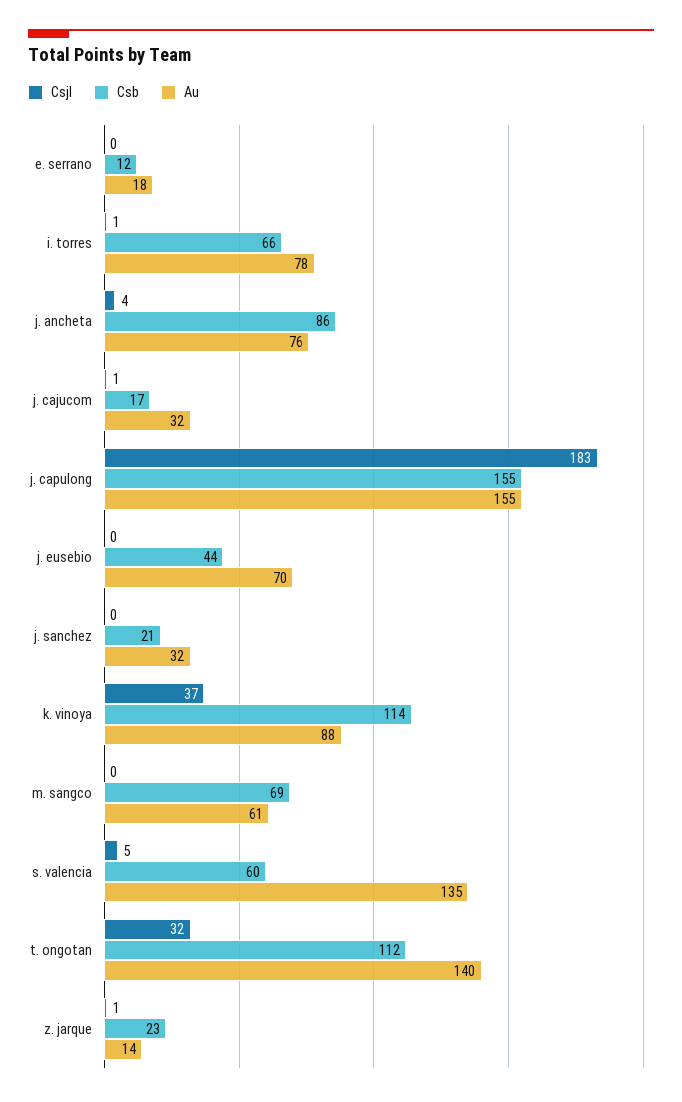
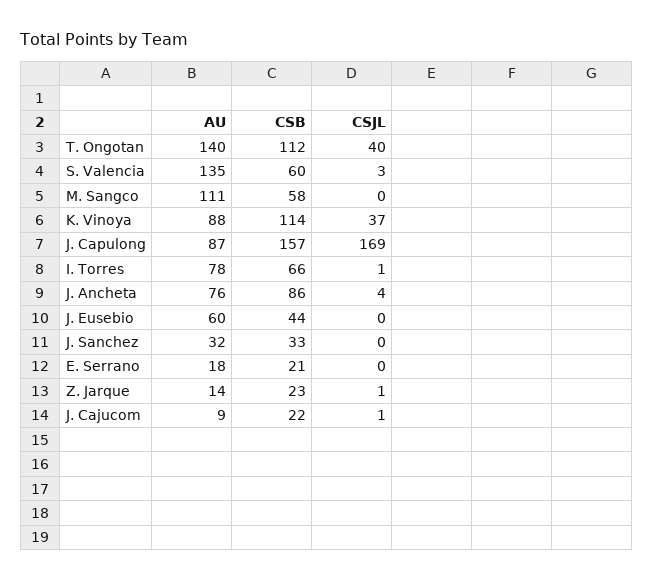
  {
    "Csjl": {
      "e. serrano": 0,
      "i. torres": 1,
      "j. ancheta": 4,
      "j. cajucom": 1,
-     "j. capulong": 183,
+     "j. capulong": 169,
      "j. eusebio": 0,
      "j. sanchez": 0,
      "k. vinoya": 37,
      "m. sangco": 0,
-     "s. valencia": 5,
+     "s. valencia": 3,
-     "t. ongotan": 32,
+     "t. ongotan": 40,
      "z. jarque": 1
    },
    "Csb": {
-     "e. serrano": 12,
+     "e. serrano": 21,
      "i. torres": 66,
      "j. ancheta": 86,
-     "j. cajucom": 17,
+     "j. cajucom": 22,
-     "j. capulong": 155,
+     "j. capulong": 157,
      "j. eusebio": 44,
-     "j. sanchez": 21,
+     "j. sanchez": 33,
      "k. vinoya": 114,
-     "m. sangco": 69,
+     "m. sangco": 58,
      "s. valencia": 60,
      "t. ongotan": 112,
      "z. jarque": 23
    },
    "Au": {
      "e. serrano": 18,
      "i. torres": 78,
      "j. ancheta": 76,
-     "j. cajucom": 32,
+     "j. cajucom": 9,
-     "j. capulong": 155,
+     "j. capulong": 87,
-     "j. eusebio": 70,
+     "j. eusebio": 60,
      "j. sanchez": 32,
      "k. vinoya": 88,
-     "m. sangco": 61,
+     "m. sangco": 111,
      "s. valencia": 135,
      "t. ongotan": 140,
      "z. jarque": 14
    }
  }

